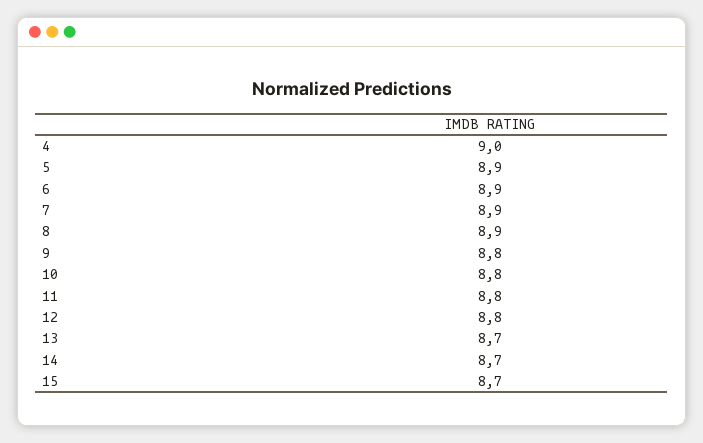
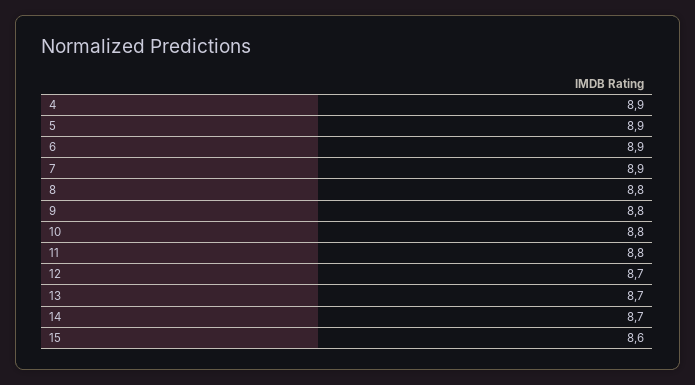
  {
-   "4": 9,
+   "4": 8.9,
    "5": 8.9,
    "6": 8.9,
    "7": 8.9,
-   "8": 8.9,
+   "8": 8.8,
    "9": 8.8,
    "10": 8.8,
    "11": 8.8,
-   "12": 8.8,
+   "12": 8.7,
    "13": 8.7,
    "14": 8.7,
-   "15": 8.7
+   "15": 8.6
  }

